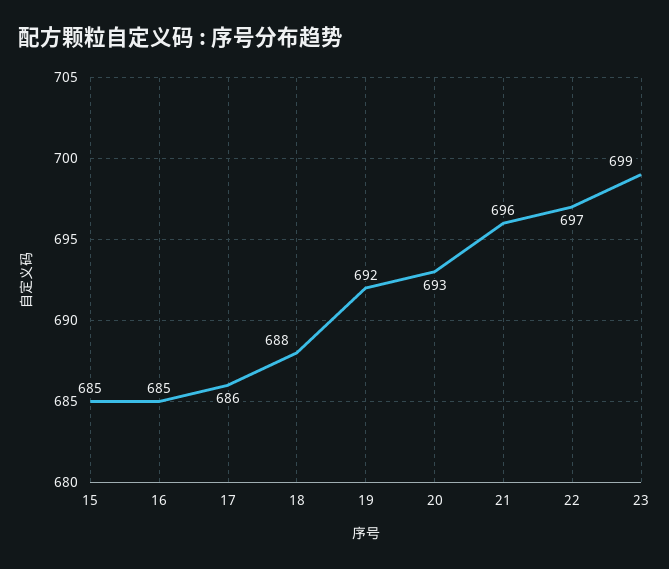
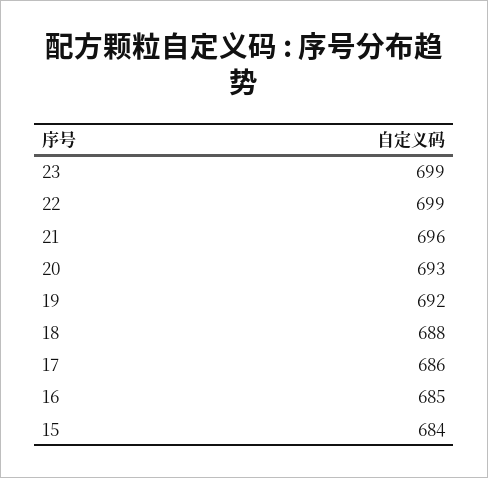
  {
-   "15": 685,
+   "15": 684,
    "16": 685,
    "17": 686,
    "18": 688,
    "19": 692,
    "20": 693,
    "21": 696,
-   "22": 697,
+   "22": 699,
    "23": 699
  }

